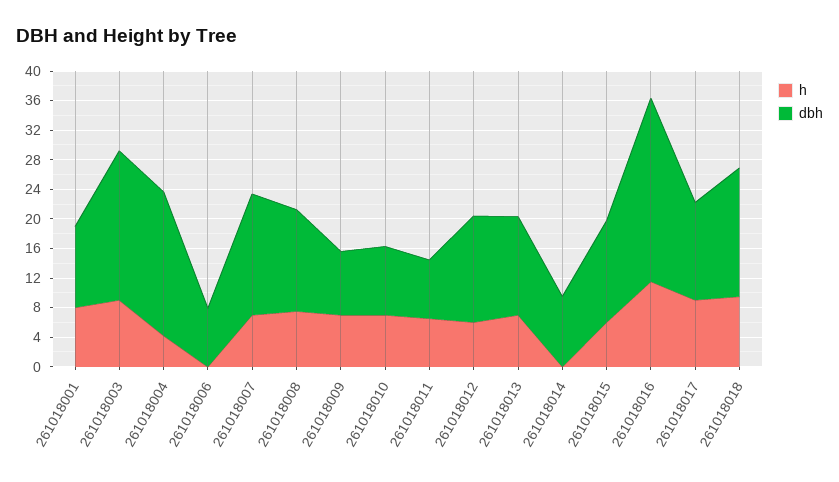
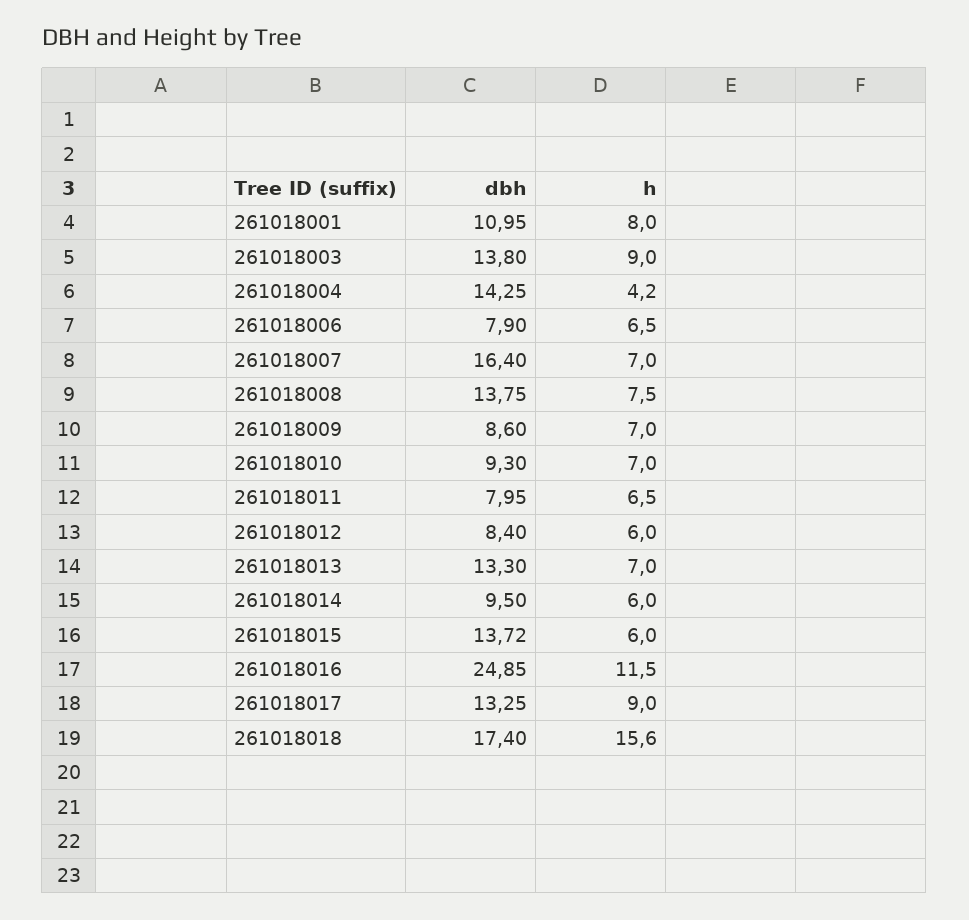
  {
    "h": {
      "261018001": 8,
      "261018003": 9,
      "261018004": 4.2,
-     "261018006": 0,
+     "261018006": 6.5,
      "261018007": 7,
      "261018008": 7.5,
      "261018009": 7,
      "261018010": 7,
      "261018011": 6.5,
      "261018012": 6,
      "261018013": 7,
-     "261018014": 0,
+     "261018014": 6,
      "261018015": 6,
      "261018016": 11.5,
      "261018017": 9,
-     "261018018": 10
+     "261018018": 15.6
    },
    "dbh": {
      "261018001": 10.95,
-     "261018003": 20,
+     "261018003": 13.8,
-     "261018004": 20,
+     "261018004": 14.25,
      "261018006": 7.9,
      "261018007": 16.4,
      "261018008": 13.75,
      "261018009": 8.6,
      "261018010": 9.3,
      "261018011": 7.95,
-     "261018012": 14,
+     "261018012": 8.4,
      "261018013": 13.3,
      "261018014": 9.5,
      "261018015": 13.72,
      "261018016": 24.85,
      "261018017": 13.25,
      "261018018": 17.4
    }
  }

